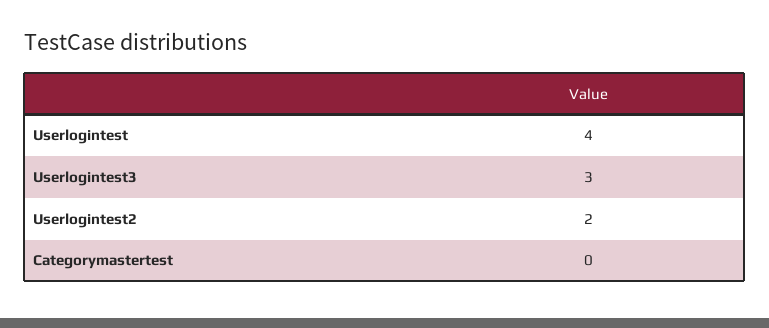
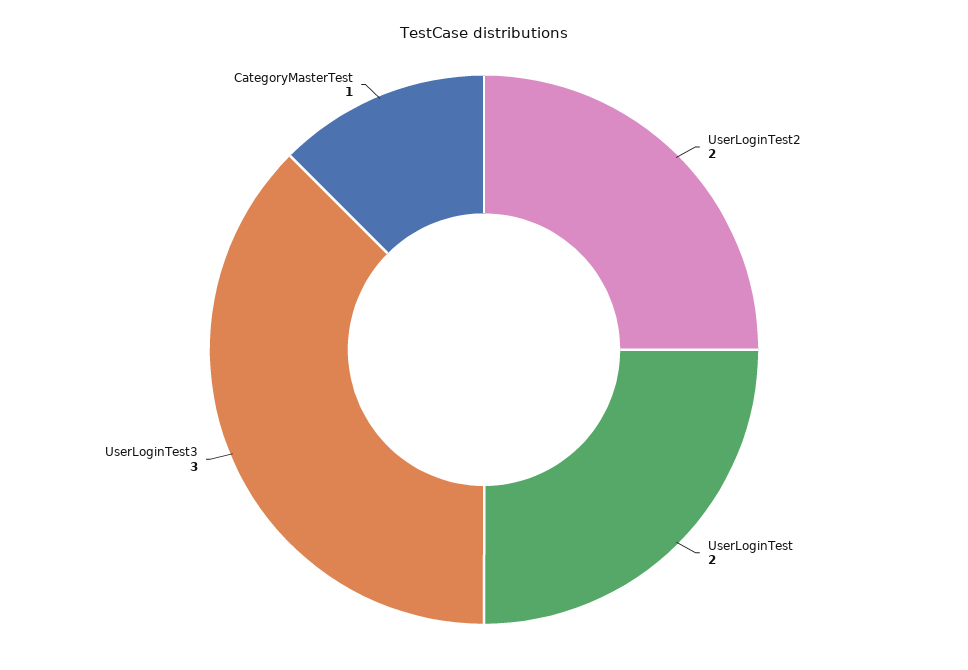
  {
-   "Userlogintest": 4,
+   "Userlogintest": 2,
    "Userlogintest3": 3,
    "Userlogintest2": 2,
-   "Categorymastertest": 0
+   "Categorymastertest": 1
  }

